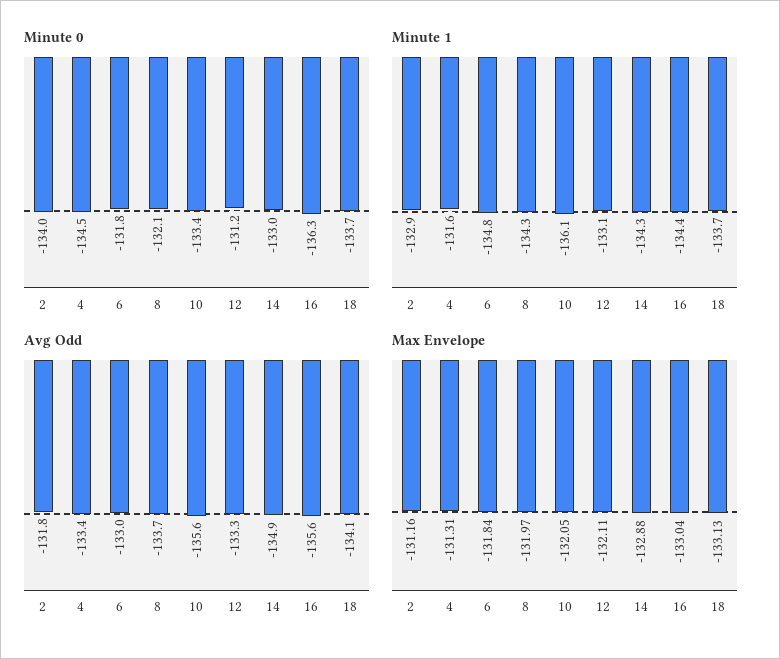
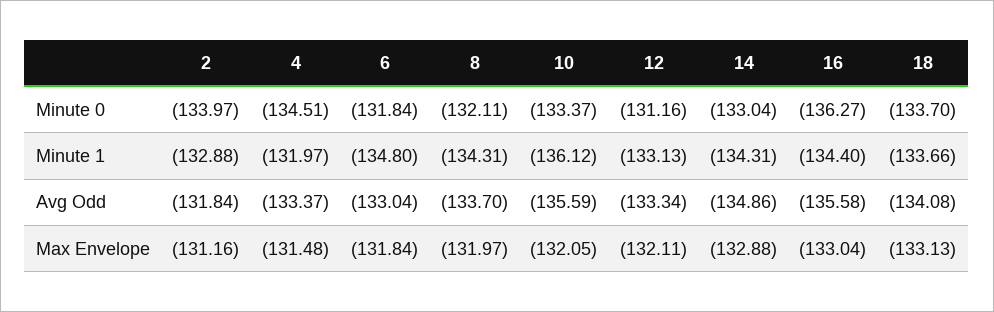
  {
    "Minute 0": {
      "2": -133.97,
      "4": -134.51,
      "6": -131.84,
      "8": -132.11,
      "10": -133.37,
      "12": -131.16,
      "14": -133.04,
      "16": -136.27,
      "18": -133.7
    },
    "Minute 1": {
      "2": -132.88,
-     "4": -131.6,
+     "4": -131.97,
      "6": -134.8,
      "8": -134.31,
      "10": -136.12,
      "12": -133.13,
      "14": -134.31,
      "16": -134.4,
      "18": -133.66
    },
    "Avg Odd": {
      "2": -131.84,
      "4": -133.37,
      "6": -133.04,
      "8": -133.7,
      "10": -135.59,
      "12": -133.34,
      "14": -134.86,
      "16": -135.58,
      "18": -134.08
    },
    "Max Envelope": {
      "2": -131.16,
-     "4": -131.31,
+     "4": -131.48,
      "6": -131.84,
      "8": -131.97,
      "10": -132.05,
      "12": -132.11,
      "14": -132.88,
      "16": -133.04,
      "18": -133.13
    }
  }

